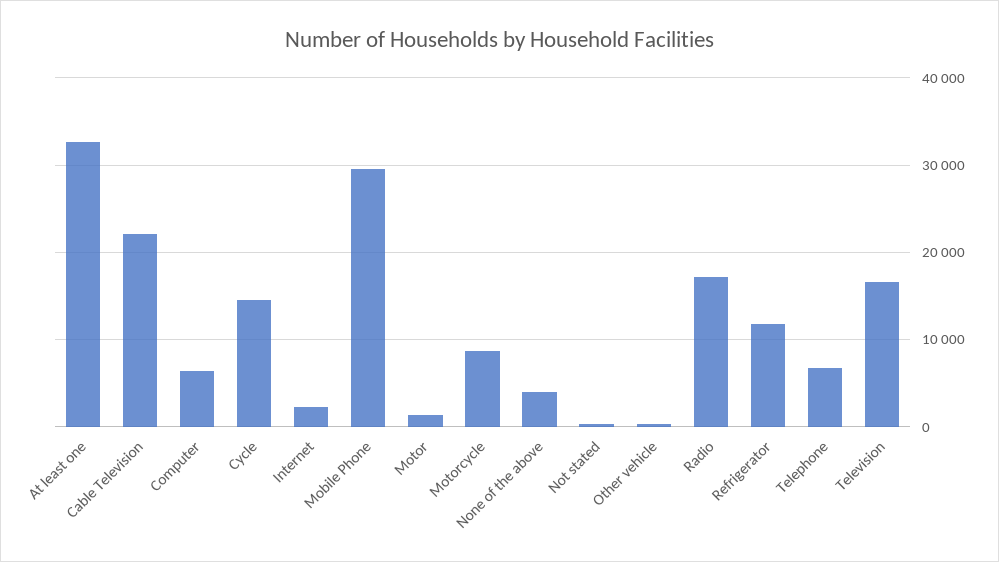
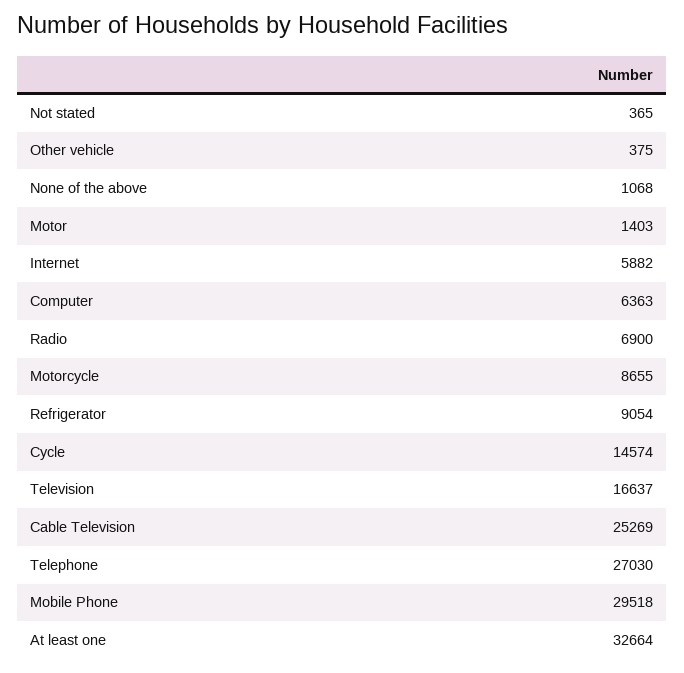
  {
    "At least one": 32664,
-   "Cable Television": 22000,
+   "Cable Television": 25269,
    "Computer": 6363,
    "Cycle": 14574,
-   "Internet": 2000,
+   "Internet": 5882,
    "Mobile Phone": 29518,
    "Motor": 1403,
    "Motorcycle": 8655,
-   "None of the above": 4000,
+   "None of the above": 1068,
    "Not stated": 365,
    "Other vehicle": 375,
-   "Radio": 17000,
+   "Radio": 6900,
-   "Refrigerator": 12000,
+   "Refrigerator": 9054,
-   "Telephone": 7000,
+   "Telephone": 27030,
    "Television": 16637
  }

